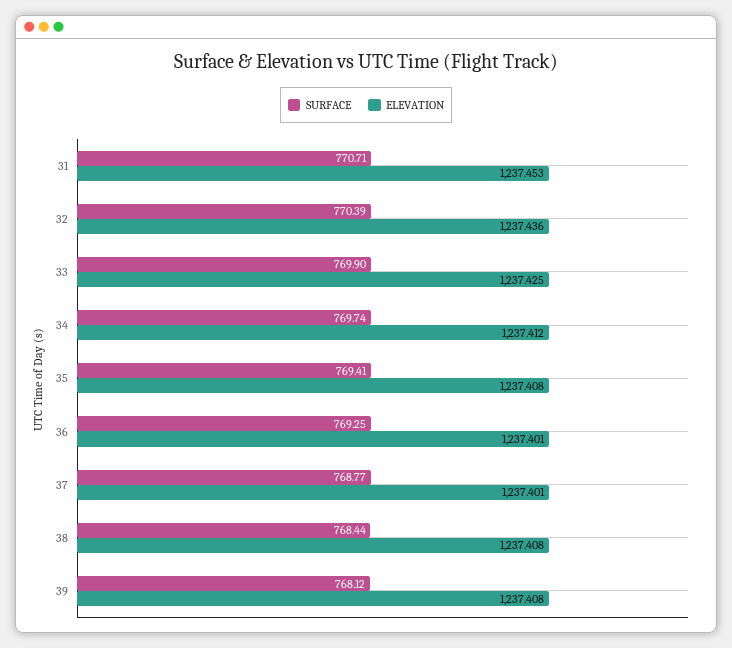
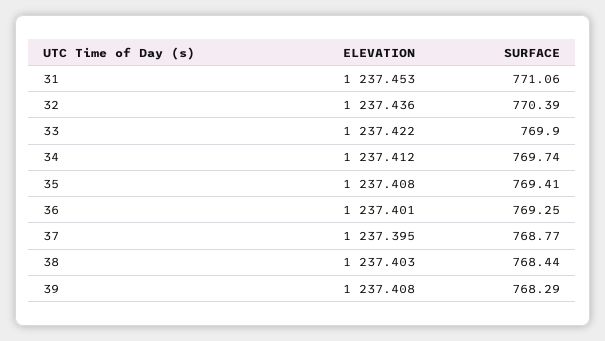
  {
    "SURFACE": {
-     "31": 770.71,
+     "31": 771.06,
      "32": 770.39,
      "33": 769.9,
      "34": 769.74,
      "35": 769.41,
      "36": 769.25,
      "37": 768.77,
      "38": 768.44,
-     "39": 768.12
+     "39": 768.29
    },
    "ELEVATION": {
      "31": 1237.453,
      "32": 1237.436,
-     "33": 1237.425,
+     "33": 1237.422,
      "34": 1237.412,
      "35": 1237.408,
      "36": 1237.401,
-     "37": 1237.401,
+     "37": 1237.395,
-     "38": 1237.408,
+     "38": 1237.403,
      "39": 1237.408
    }
  }

